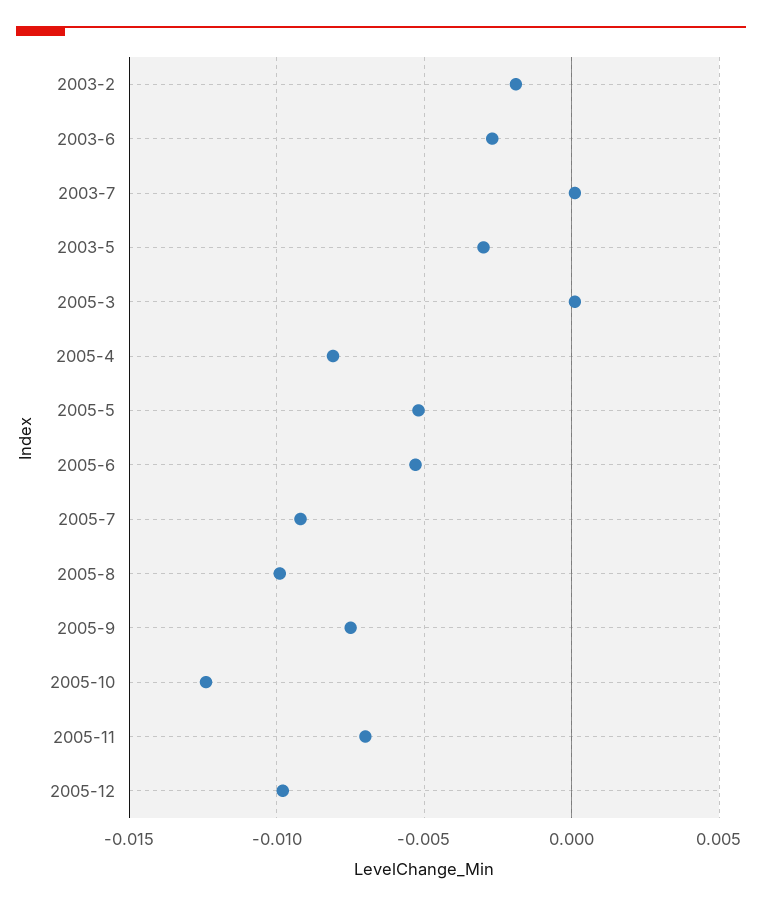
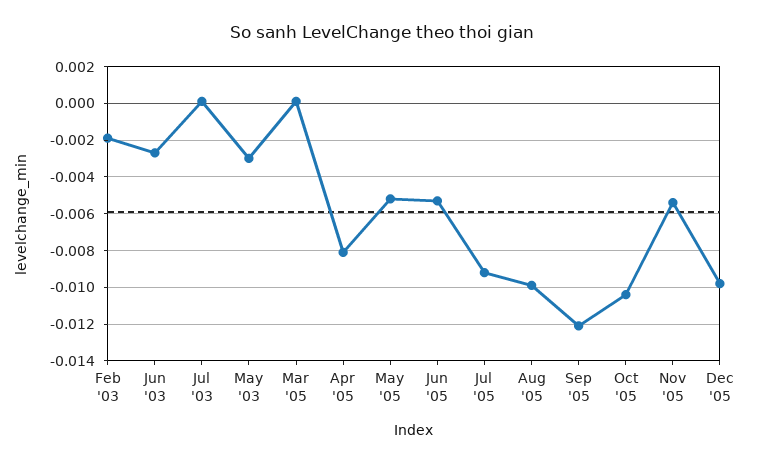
  {
    "2003-2": -0.002,
    "2003-6": -0.0025,
    "2003-7": 0,
    "2003-5": -0.003,
    "2005-3": 0,
    "2005-4": -0.008,
    "2005-5": -0.005,
    "2005-6": -0.0055,
    "2005-7": -0.009,
    "2005-8": -0.01,
-   "2005-9": -0.0075,
+   "2005-9": -0.012,
-   "2005-10": -0.0125,
+   "2005-10": -0.0105,
-   "2005-11": -0.007,
+   "2005-11": -0.0055,
    "2005-12": -0.01
  }

